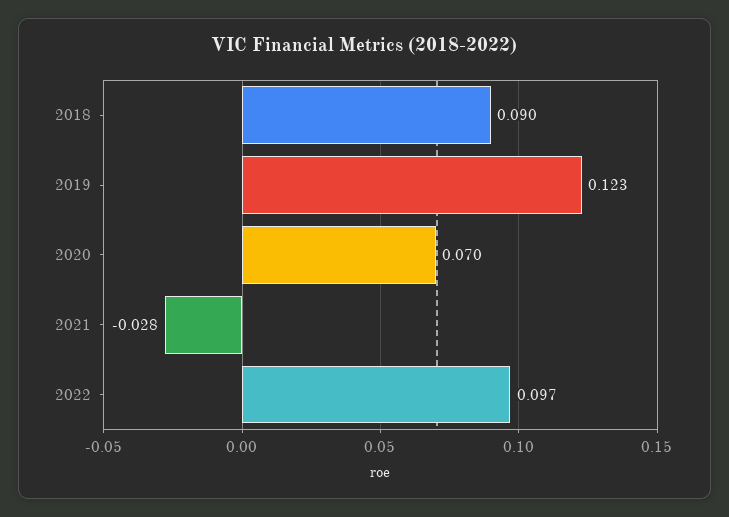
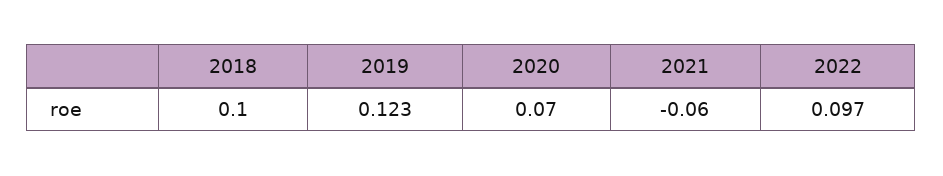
  {
-   "2018": 0.09,
+   "2018": 0.1,
    "2019": 0.123,
    "2020": 0.07,
-   "2021": -0.028,
+   "2021": -0.06,
    "2022": 0.097
  }

